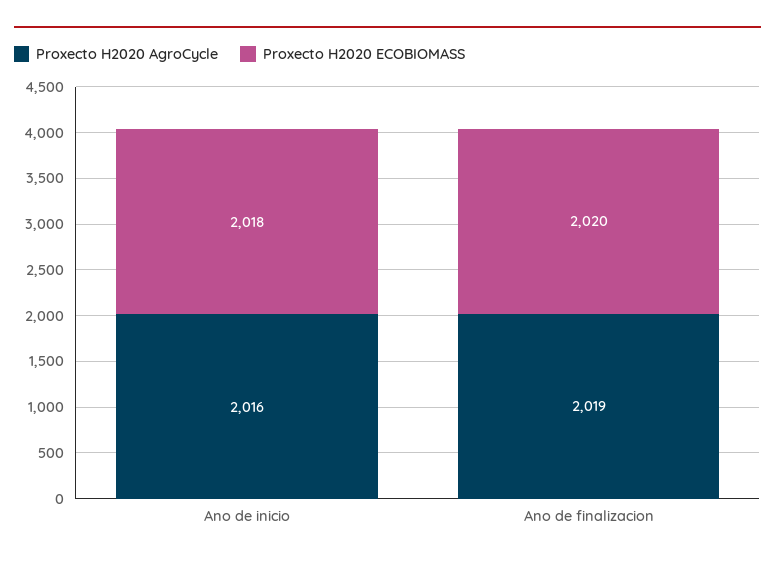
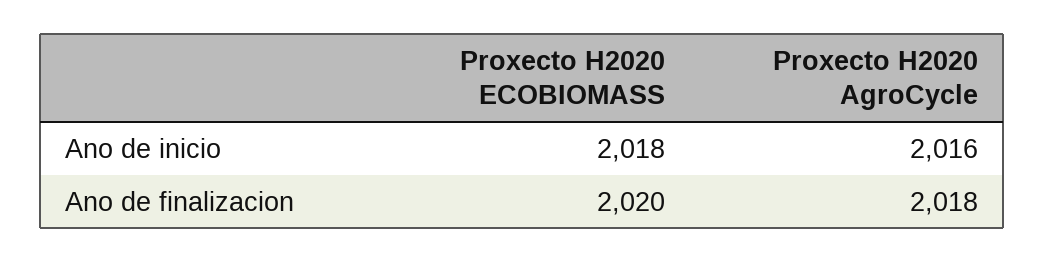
  {
    "Proxecto H2020 AgroCycle": {
      "Ano de inicio": 2016,
-     "Ano de finalizacion": 2019
+     "Ano de finalizacion": 2018
    },
    "Proxecto H2020 ECOBIOMASS": {
      "Ano de inicio": 2018,
      "Ano de finalizacion": 2020
    }
  }

